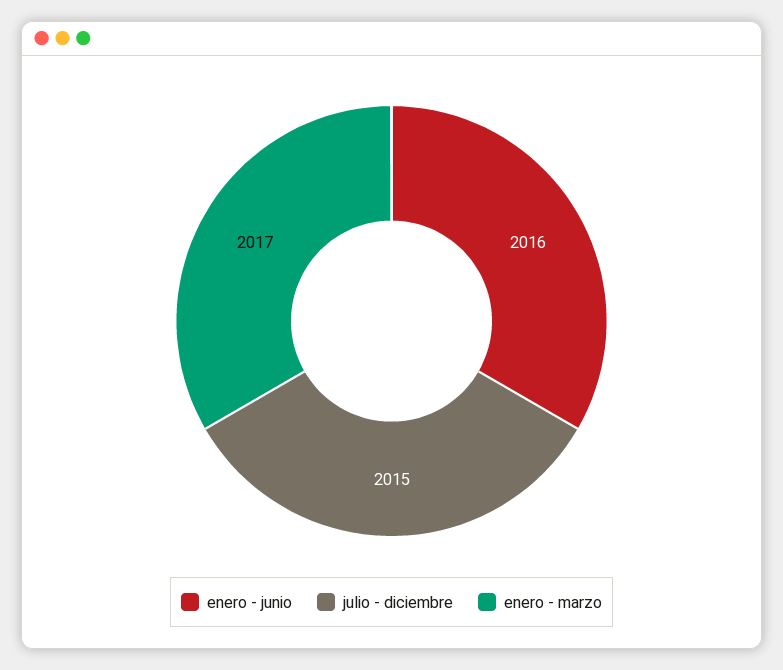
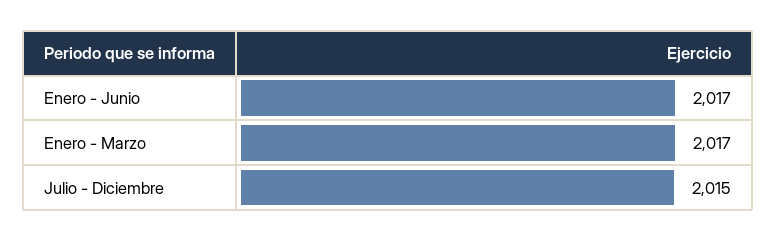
  {
-   "enero - junio": 2016,
+   "enero - junio": 2017,
    "julio - diciembre": 2015,
    "enero - marzo": 2017
  }

